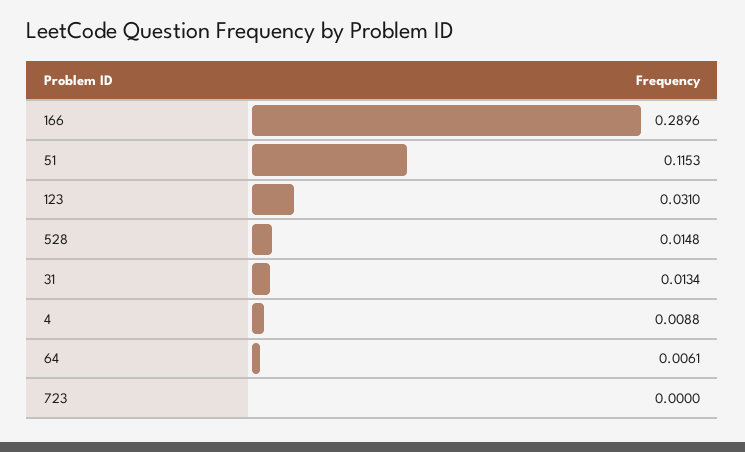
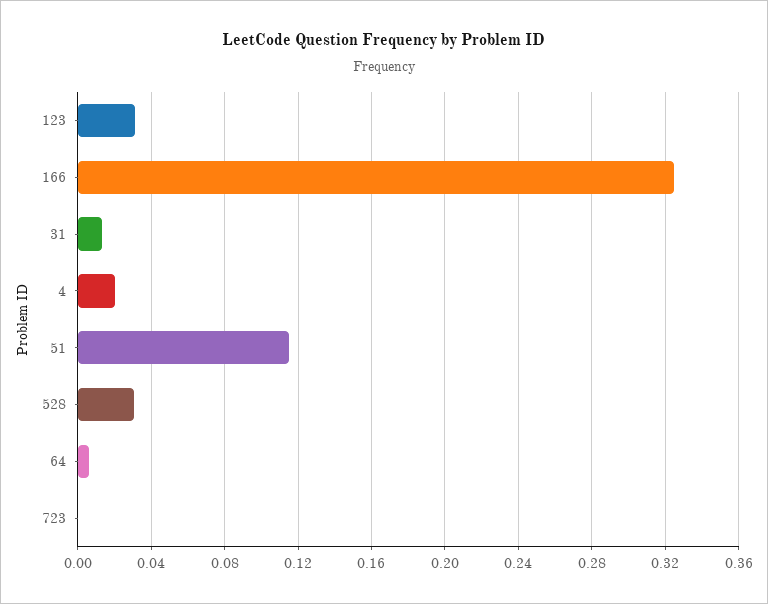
  {
-   "166": 0.2896,
+   "166": 0.325,
    "51": 0.1153,
    "123": 0.031,
-   "528": 0.0148,
+   "528": 0.03,
    "31": 0.0134,
-   "4": 0.0088,
+   "4": 0.02,
    "64": 0.0061,
    "723": 0
  }

